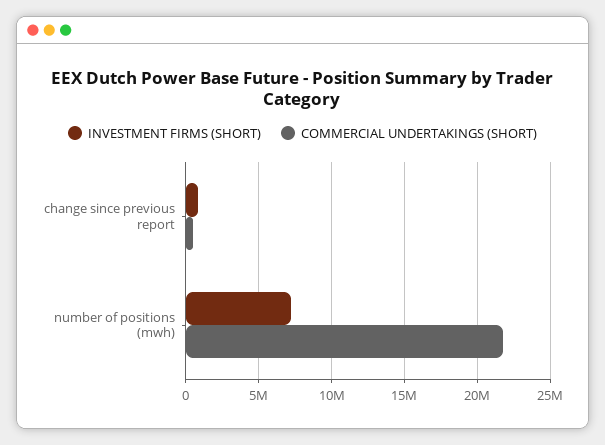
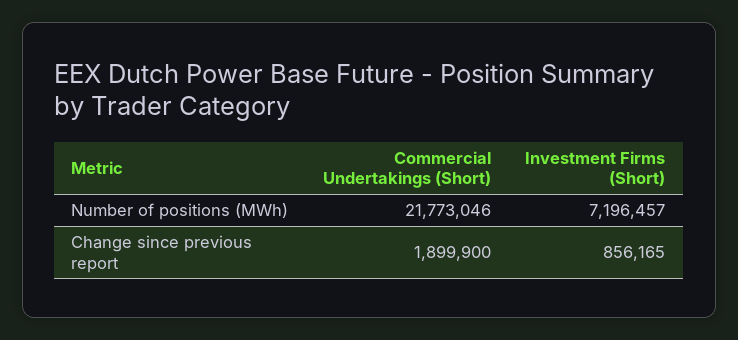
  {
    "INVESTMENT FIRMS (SHORT)": {
      "change since previous report": 856165,
      "number of positions (mwh)": 7196457
    },
    "COMMERCIAL UNDERTAKINGS (SHORT)": {
-     "change since previous report": 500000,
+     "change since previous report": 1899900,
      "number of positions (mwh)": 21773046
    }
  }

